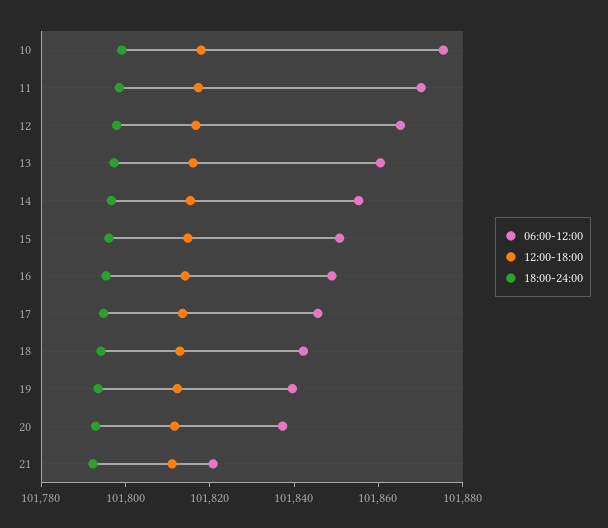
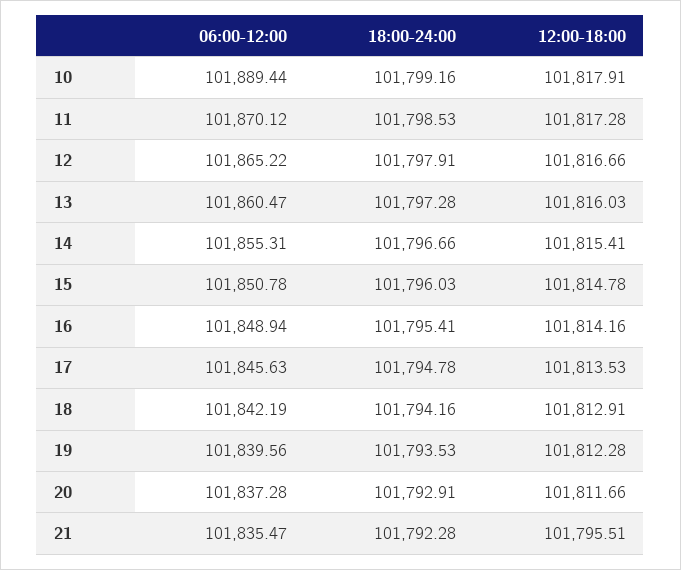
  {
    "06:00-12:00": {
-     "10": 101875,
+     "10": 101889.44,
      "11": 101870.12,
      "12": 101865.22,
      "13": 101860.47,
      "14": 101855.31,
      "15": 101850.78,
      "16": 101848.94,
      "17": 101845.63,
      "18": 101842.19,
      "19": 101839.56,
      "20": 101837.28,
-     "21": 101820
+     "21": 101835.47
    },
    "12:00-18:00": {
      "10": 101817.91,
      "11": 101817.28,
      "12": 101816.66,
      "13": 101816.03,
      "14": 101815.41,
      "15": 101814.78,
      "16": 101814.16,
      "17": 101813.53,
      "18": 101812.91,
      "19": 101812.28,
      "20": 101811.66,
-     "21": 101810
+     "21": 101795.51
    },
    "18:00-24:00": {
      "10": 101799.16,
      "11": 101798.53,
      "12": 101797.91,
      "13": 101797.28,
      "14": 101796.66,
      "15": 101796.03,
      "16": 101795.41,
      "17": 101794.78,
      "18": 101794.16,
      "19": 101793.53,
      "20": 101792.91,
      "21": 101792.28
    }
  }

